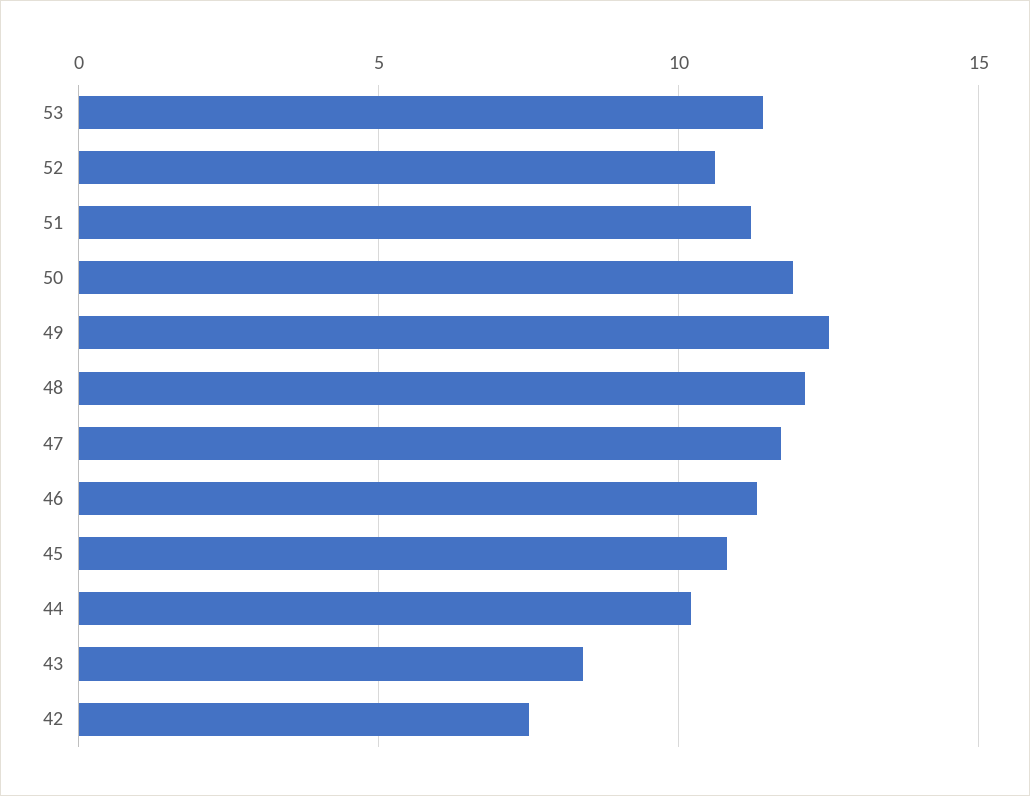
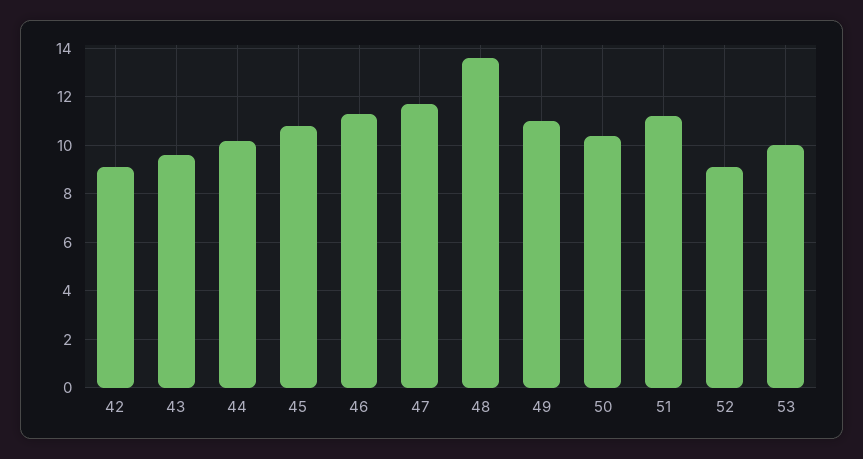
  {
-   "53": 11.5,
+   "53": 10,
-   "52": 10.5,
+   "52": 9,
    "51": 11,
-   "50": 12,
+   "50": 10.5,
-   "49": 12.5,
+   "49": 11,
-   "48": 12,
+   "48": 13.5,
    "47": 11.5,
    "46": 11.5,
    "45": 11,
    "44": 10,
-   "43": 8.5,
+   "43": 9.5,
-   "42": 7.5
+   "42": 9
  }

